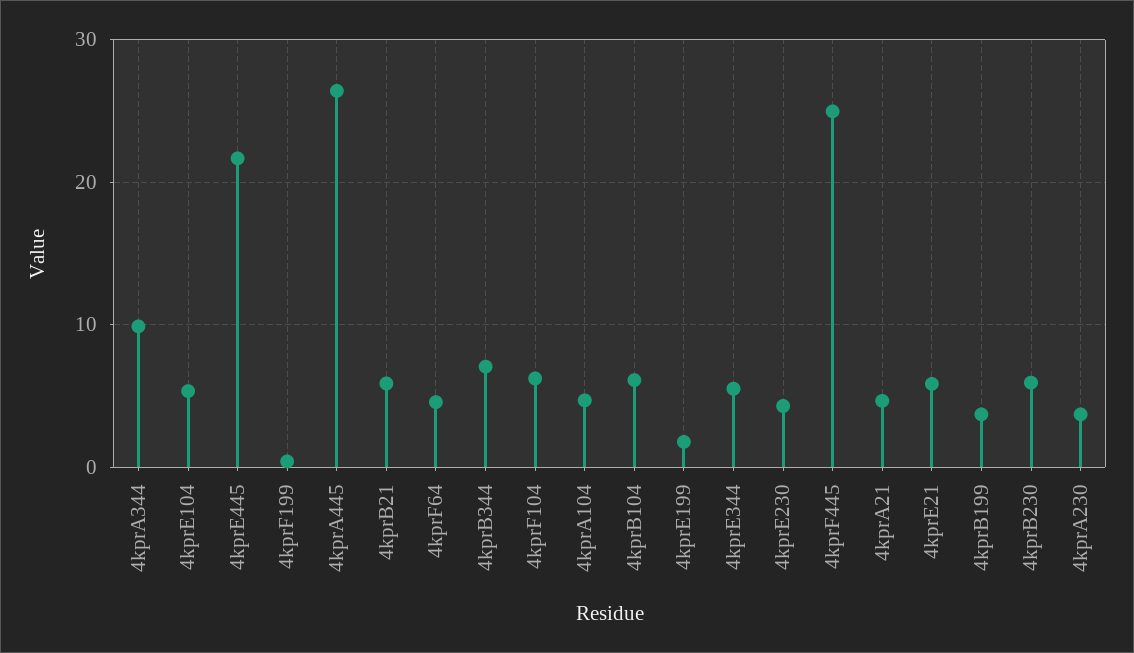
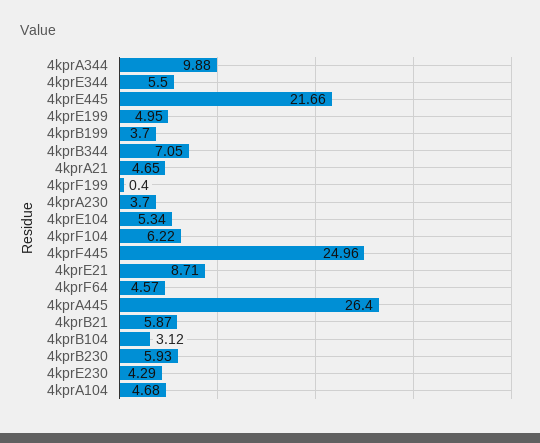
  {
    "4kprA344": 9.88,
    "4kprE104": 5.34,
    "4kprE445": 21.66,
    "4kprF199": 0.4,
    "4kprA445": 26.4,
    "4kprB21": 5.87,
    "4kprF64": 4.57,
    "4kprB344": 7.05,
    "4kprF104": 6.22,
    "4kprA104": 4.68,
-   "4kprB104": 6,
+   "4kprB104": 3.12,
-   "4kprE199": 2,
+   "4kprE199": 4.95,
    "4kprE344": 5.5,
    "4kprE230": 4.29,
    "4kprF445": 24.96,
    "4kprA21": 4.65,
-   "4kprE21": 6,
+   "4kprE21": 8.71,
    "4kprB199": 3.7,
    "4kprB230": 5.93,
    "4kprA230": 3.7
  }

